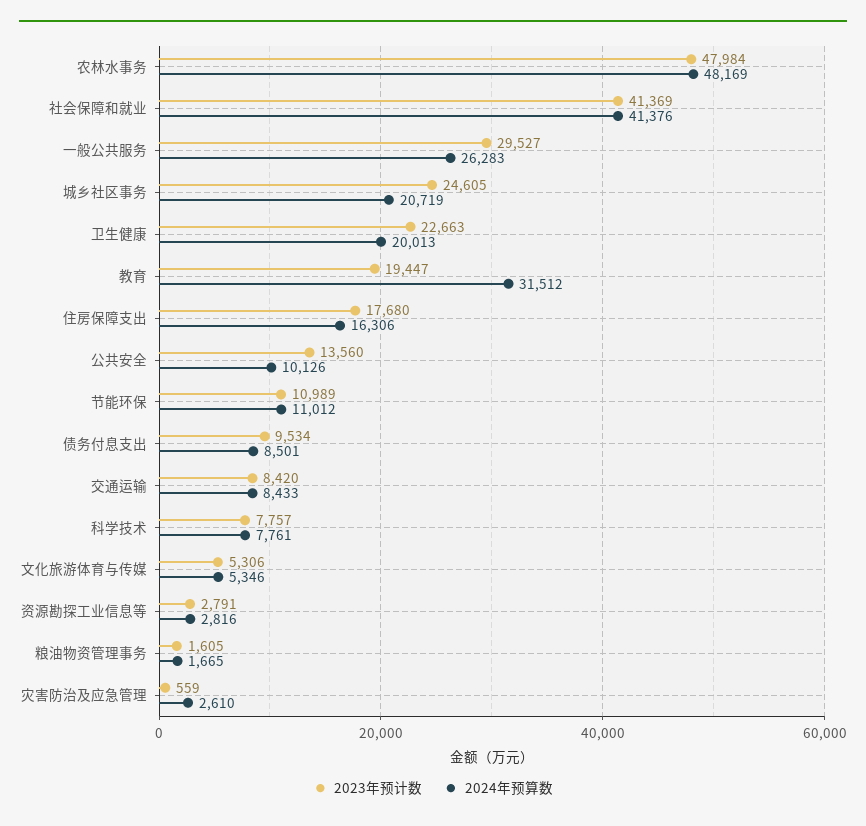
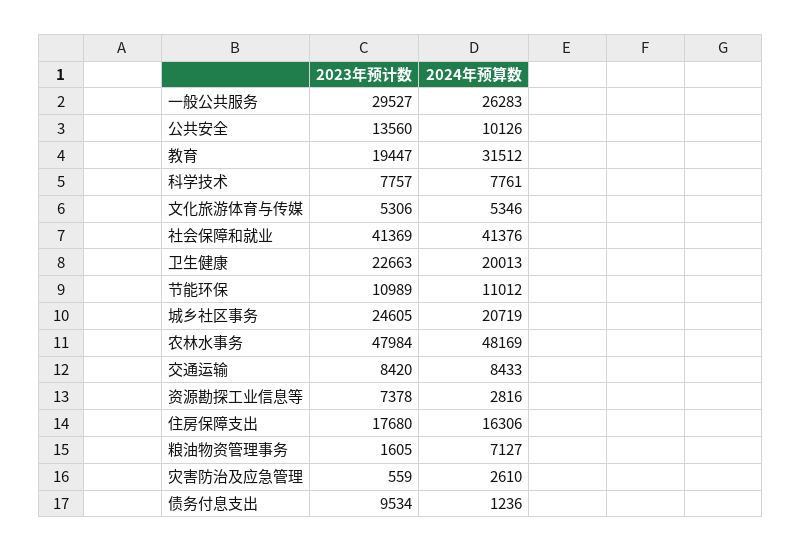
  {
    "2023年预计数": {
      "农林水事务": 47984,
      "社会保障和就业": 41369,
      "一般公共服务": 29527,
      "城乡社区事务": 24605,
      "卫生健康": 22663,
      "教育": 19447,
      "住房保障支出": 17680,
      "公共安全": 13560,
      "节能环保": 10989,
      "债务付息支出": 9534,
      "交通运输": 8420,
      "科学技术": 7757,
      "文化旅游体育与传媒": 5306,
-     "资源勘探工业信息等": 2791,
+     "资源勘探工业信息等": 7378,
      "粮油物资管理事务": 1605,
      "灾害防治及应急管理": 559
    },
    "2024年预算数": {
      "农林水事务": 48169,
      "社会保障和就业": 41376,
      "一般公共服务": 26283,
      "城乡社区事务": 20719,
      "卫生健康": 20013,
      "教育": 31512,
      "住房保障支出": 16306,
      "公共安全": 10126,
      "节能环保": 11012,
-     "债务付息支出": 8501,
+     "债务付息支出": 1236,
      "交通运输": 8433,
      "科学技术": 7761,
      "文化旅游体育与传媒": 5346,
      "资源勘探工业信息等": 2816,
-     "粮油物资管理事务": 1665,
+     "粮油物资管理事务": 7127,
      "灾害防治及应急管理": 2610
    }
  }

